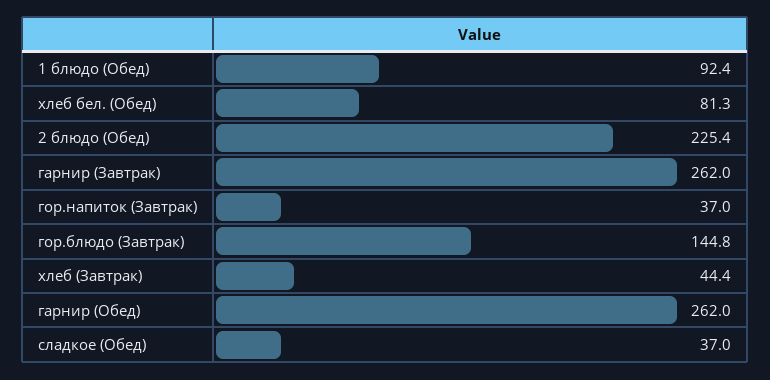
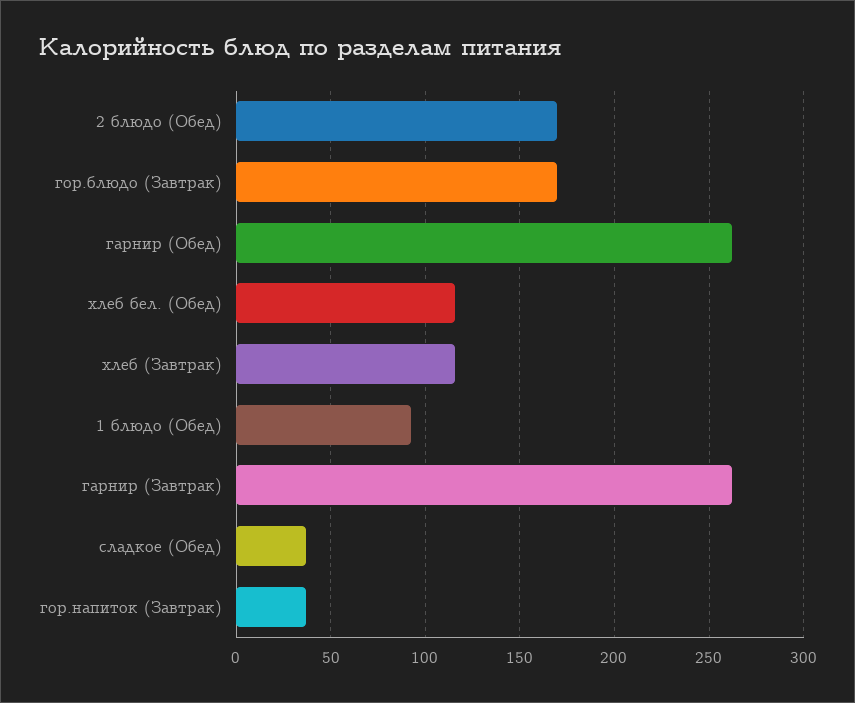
  {
    "1 блюдо (Обед)": 92.4,
-   "хлеб бел. (Обед)": 81.3,
+   "хлеб бел. (Обед)": 115,
-   "2 блюдо (Обед)": 225.4,
+   "2 блюдо (Обед)": 170,
    "гарнир (Завтрак)": 262,
    "гор.напиток (Завтрак)": 37,
-   "гор.блюдо (Завтрак)": 144.8,
+   "гор.блюдо (Завтрак)": 170,
-   "хлеб (Завтрак)": 44.4,
+   "хлеб (Завтрак)": 115,
    "гарнир (Обед)": 262,
    "сладкое (Обед)": 37
  }

